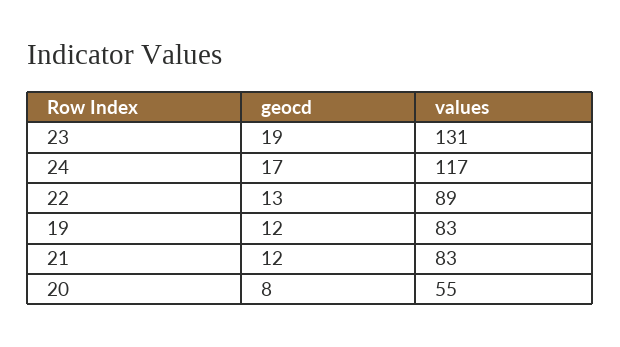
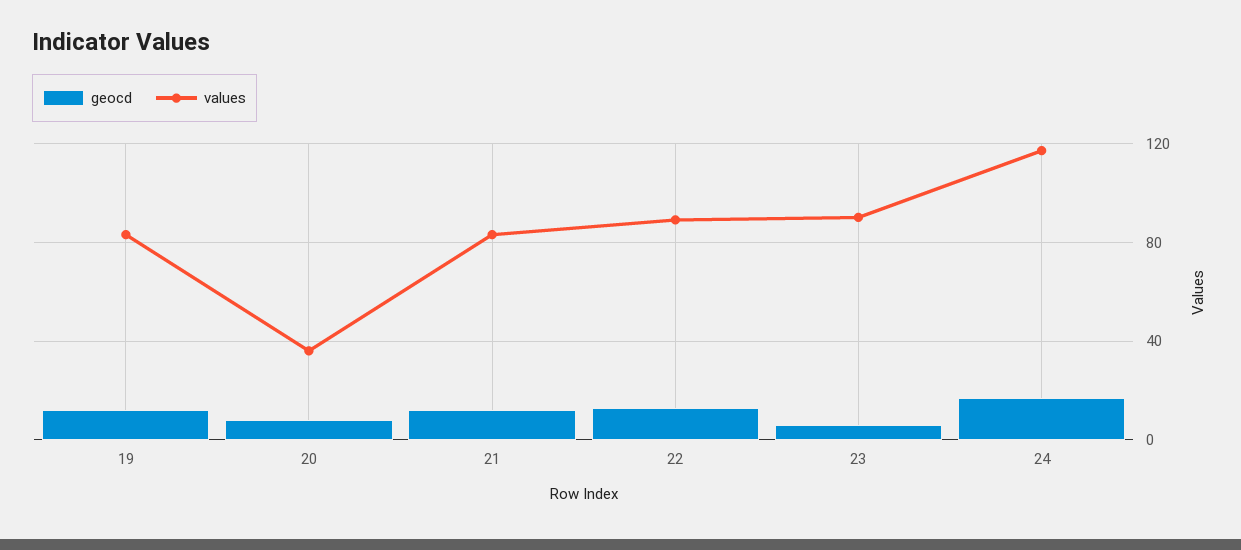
  {
    "geocd": {
-     "23": 19,
+     "23": 5,
      "24": 17,
      "22": 13,
      "19": 12,
      "21": 12,
      "20": 8
    },
    "values": {
-     "23": 131,
+     "23": 90,
      "24": 117,
      "22": 89,
      "19": 83,
      "21": 83,
-     "20": 55
+     "20": 35
    }
  }

